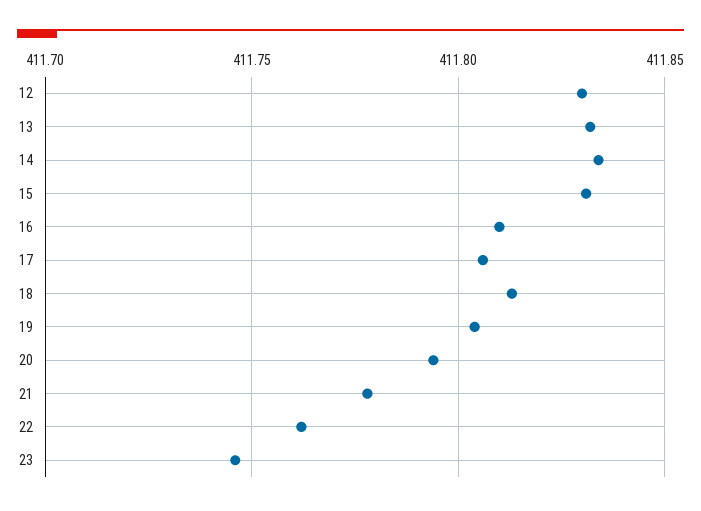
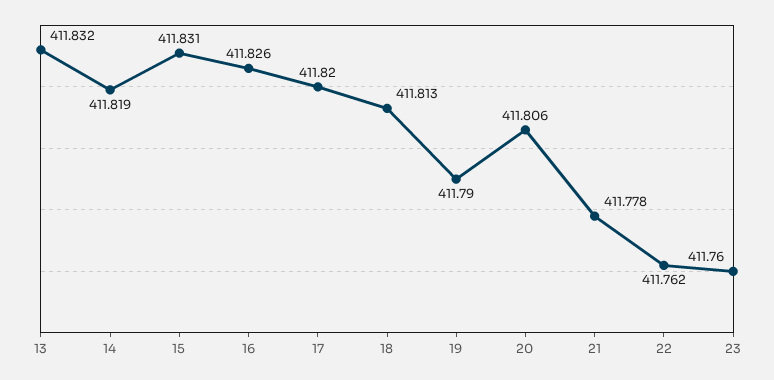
  {
-   "12": 411.83,
    "13": 411.832,
-   "14": 411.835,
+   "14": 411.819,
    "15": 411.831,
-   "16": 411.81,
+   "16": 411.826,
-   "17": 411.805,
+   "17": 411.82,
    "18": 411.813,
-   "19": 411.805,
+   "19": 411.79,
-   "20": 411.795,
+   "20": 411.806,
    "21": 411.778,
    "22": 411.762,
-   "23": 411.745
+   "23": 411.76
  }

